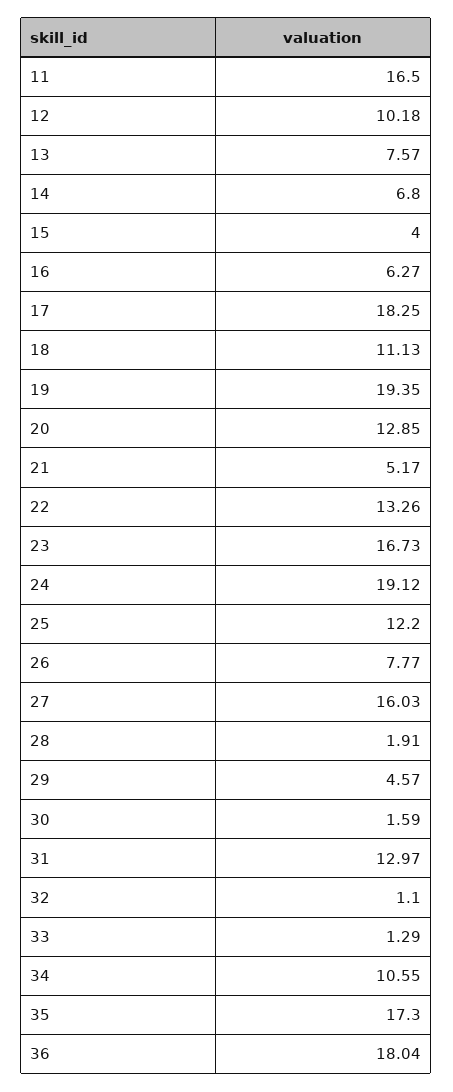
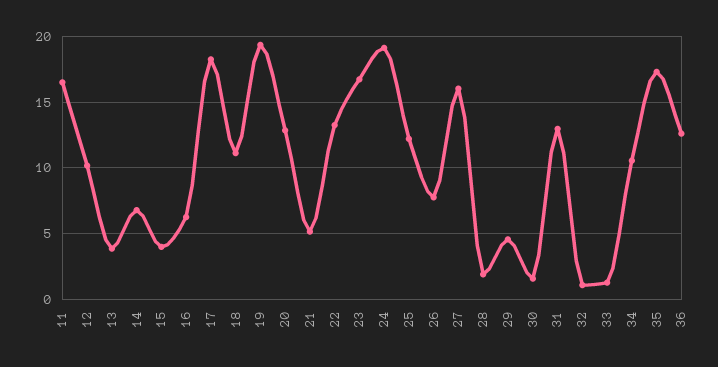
  {
    "11": 16.5,
    "12": 10.18,
-   "13": 7.57,
+   "13": 4,
    "14": 6.8,
    "15": 4,
    "16": 6.27,
    "17": 18.25,
    "18": 11.13,
    "19": 19.35,
    "20": 12.85,
    "21": 5.17,
    "22": 13.26,
    "23": 16.73,
    "24": 19.12,
    "25": 12.2,
    "26": 7.77,
    "27": 16.03,
    "28": 1.91,
    "29": 4.57,
    "30": 1.59,
    "31": 12.97,
    "32": 1.1,
    "33": 1.29,
    "34": 10.55,
    "35": 17.3,
-   "36": 18.04
+   "36": 12.5
  }

